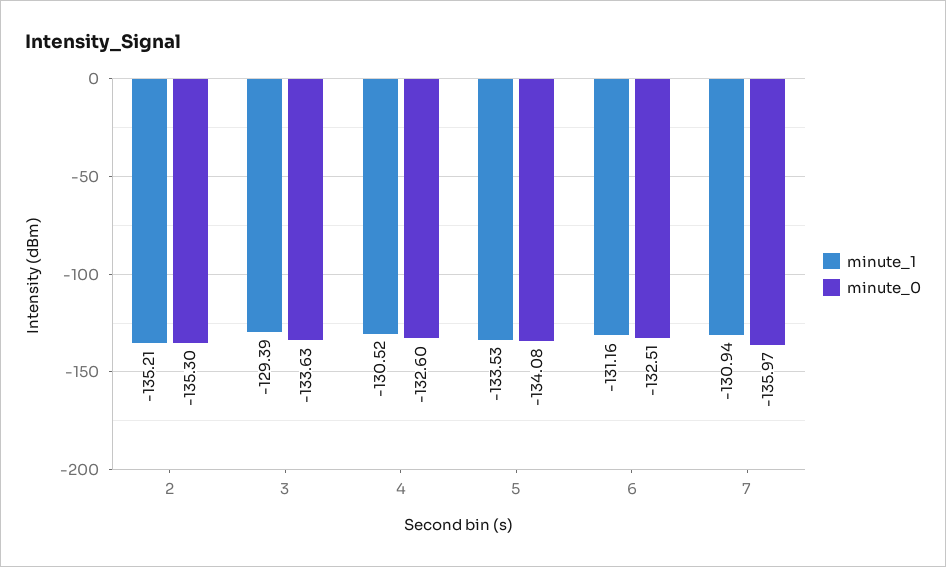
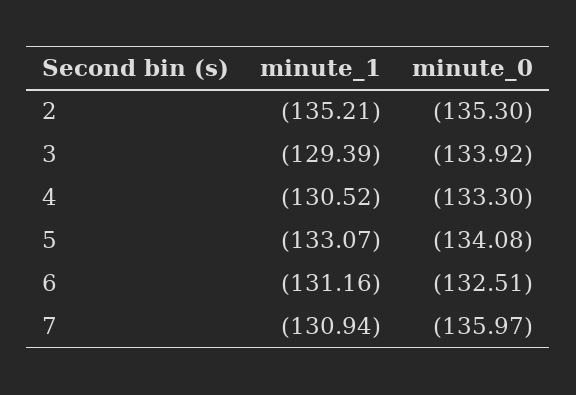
  {
    "minute_1": {
      "2": -135.21,
      "3": -129.39,
      "4": -130.52,
-     "5": -133.53,
+     "5": -133.07,
      "6": -131.16,
      "7": -130.94
    },
    "minute_0": {
      "2": -135.3,
-     "3": -133.63,
+     "3": -133.92,
-     "4": -132.6,
+     "4": -133.3,
      "5": -134.08,
      "6": -132.51,
      "7": -135.97
    }
  }

